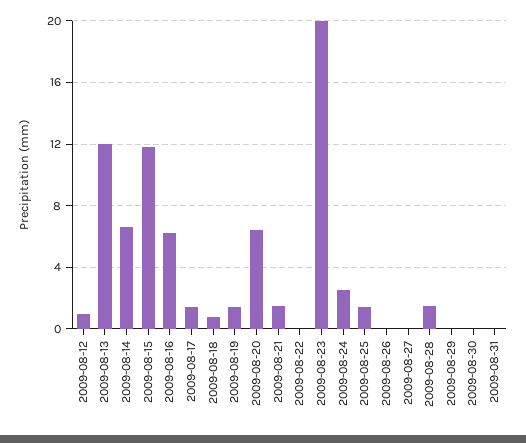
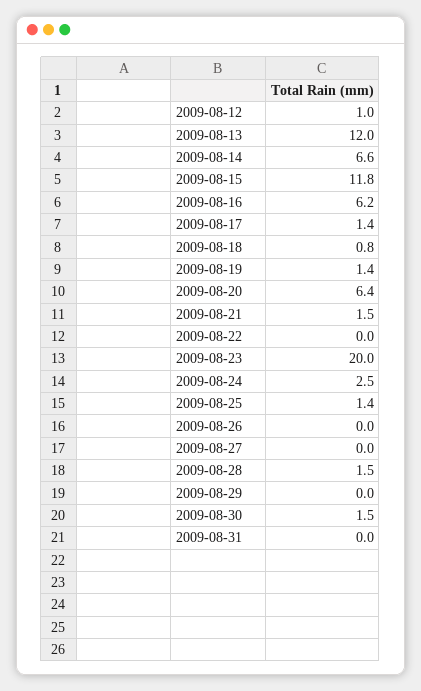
  {
    "2009-08-12": 1,
    "2009-08-13": 12,
    "2009-08-14": 6.6,
    "2009-08-15": 11.8,
    "2009-08-16": 6.2,
    "2009-08-17": 1.4,
    "2009-08-18": 0.8,
    "2009-08-19": 1.4,
    "2009-08-20": 6.4,
    "2009-08-21": 1.5,
    "2009-08-22": 0,
    "2009-08-23": 20,
    "2009-08-24": 2.5,
    "2009-08-25": 1.4,
    "2009-08-26": 0,
    "2009-08-27": 0,
    "2009-08-28": 1.5,
    "2009-08-29": 0,
-   "2009-08-30": 0,
+   "2009-08-30": 1.5,
    "2009-08-31": 0
  }

